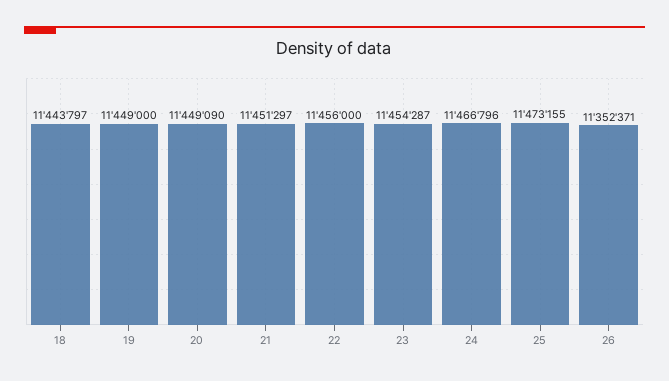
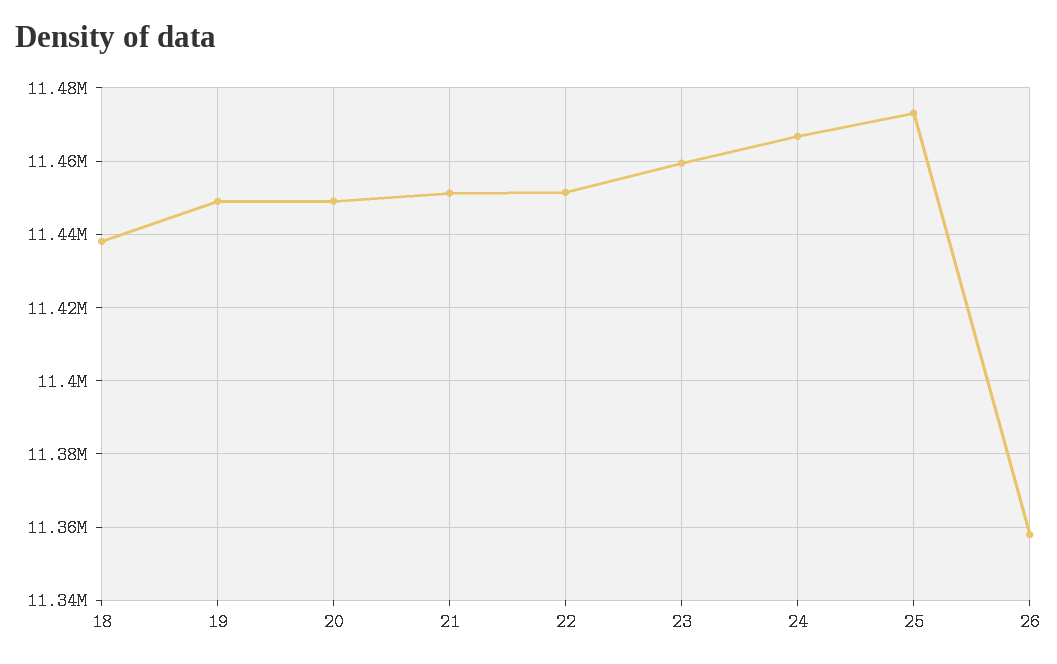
  {
-   "18": 11443797,
+   "18": 11438000,
    "19": 11449000,
    "20": 11449090,
    "21": 11451297,
-   "22": 11456000,
+   "22": 11452000,
-   "23": 11454287,
+   "23": 11460000,
    "24": 11466796,
    "25": 11473155,
-   "26": 11352371
+   "26": 11358000
  }

